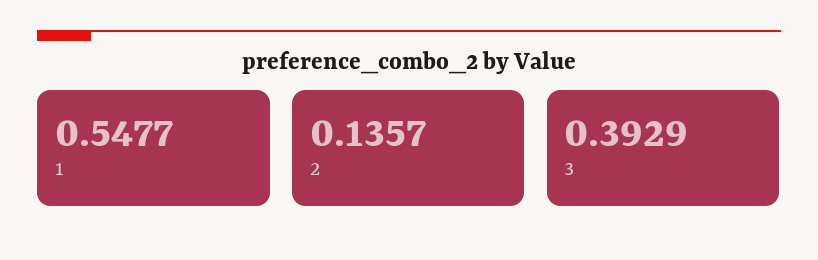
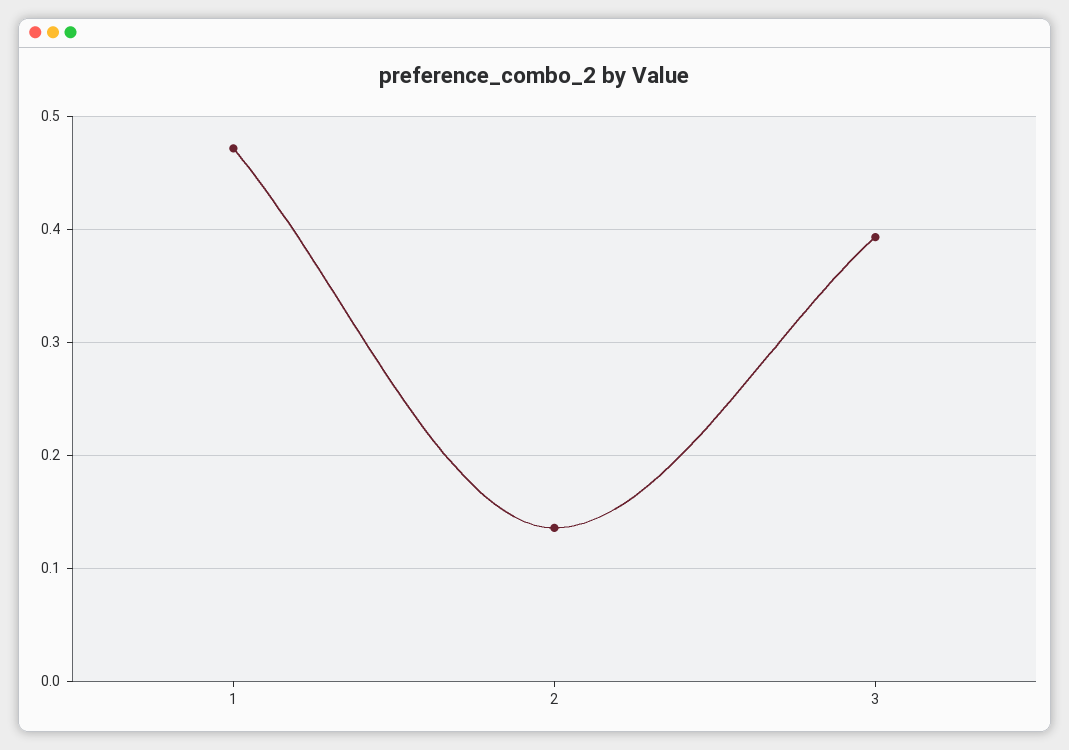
  {
-   "1": 0.5477,
+   "1": 0.47,
    "2": 0.1357,
    "3": 0.3929
  }

